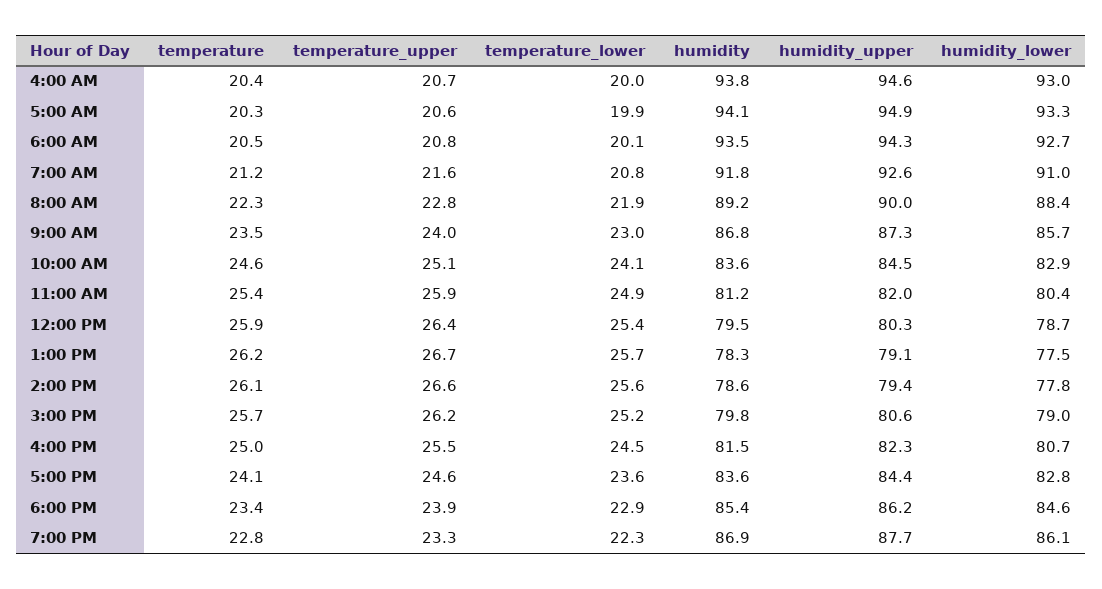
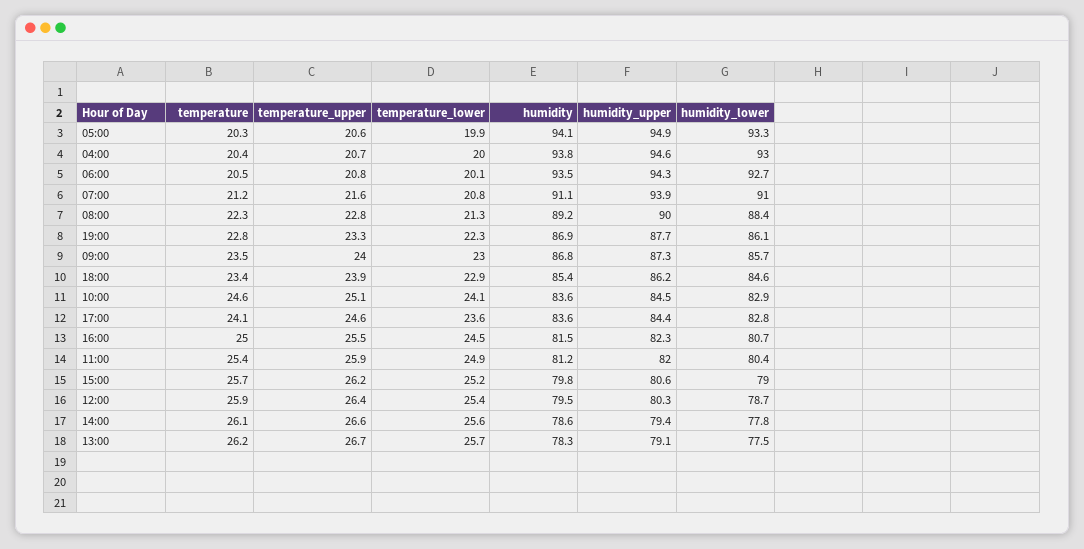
  {
    "temperature": {
      "4:00 AM": 20.4,
      "5:00 AM": 20.3,
      "6:00 AM": 20.5,
      "7:00 AM": 21.2,
      "8:00 AM": 22.3,
      "9:00 AM": 23.5,
      "10:00 AM": 24.6,
      "11:00 AM": 25.4,
      "12:00 PM": 25.9,
      "1:00 PM": 26.2,
      "2:00 PM": 26.1,
      "3:00 PM": 25.7,
      "4:00 PM": 25,
      "5:00 PM": 24.1,
      "6:00 PM": 23.4,
      "7:00 PM": 22.8
    },
    "temperature_upper": {
      "4:00 AM": 20.7,
      "5:00 AM": 20.6,
      "6:00 AM": 20.8,
      "7:00 AM": 21.6,
      "8:00 AM": 22.8,
      "9:00 AM": 24,
      "10:00 AM": 25.1,
      "11:00 AM": 25.9,
      "12:00 PM": 26.4,
      "1:00 PM": 26.7,
      "2:00 PM": 26.6,
      "3:00 PM": 26.2,
      "4:00 PM": 25.5,
      "5:00 PM": 24.6,
      "6:00 PM": 23.9,
      "7:00 PM": 23.3
    },
    "temperature_lower": {
      "4:00 AM": 20,
      "5:00 AM": 19.9,
      "6:00 AM": 20.1,
      "7:00 AM": 20.8,
-     "8:00 AM": 21.9,
+     "8:00 AM": 21.3,
      "9:00 AM": 23,
      "10:00 AM": 24.1,
      "11:00 AM": 24.9,
      "12:00 PM": 25.4,
      "1:00 PM": 25.7,
      "2:00 PM": 25.6,
      "3:00 PM": 25.2,
      "4:00 PM": 24.5,
      "5:00 PM": 23.6,
      "6:00 PM": 22.9,
      "7:00 PM": 22.3
    },
    "humidity": {
      "4:00 AM": 93.8,
      "5:00 AM": 94.1,
      "6:00 AM": 93.5,
-     "7:00 AM": 91.8,
+     "7:00 AM": 91.1,
      "8:00 AM": 89.2,
      "9:00 AM": 86.8,
      "10:00 AM": 83.6,
      "11:00 AM": 81.2,
      "12:00 PM": 79.5,
      "1:00 PM": 78.3,
      "2:00 PM": 78.6,
      "3:00 PM": 79.8,
      "4:00 PM": 81.5,
      "5:00 PM": 83.6,
      "6:00 PM": 85.4,
      "7:00 PM": 86.9
    },
    "humidity_upper": {
      "4:00 AM": 94.6,
      "5:00 AM": 94.9,
      "6:00 AM": 94.3,
-     "7:00 AM": 92.6,
+     "7:00 AM": 93.9,
      "8:00 AM": 90,
      "9:00 AM": 87.3,
      "10:00 AM": 84.5,
      "11:00 AM": 82,
      "12:00 PM": 80.3,
      "1:00 PM": 79.1,
      "2:00 PM": 79.4,
      "3:00 PM": 80.6,
      "4:00 PM": 82.3,
      "5:00 PM": 84.4,
      "6:00 PM": 86.2,
      "7:00 PM": 87.7
    },
    "humidity_lower": {
      "4:00 AM": 93,
      "5:00 AM": 93.3,
      "6:00 AM": 92.7,
      "7:00 AM": 91,
      "8:00 AM": 88.4,
      "9:00 AM": 85.7,
      "10:00 AM": 82.9,
      "11:00 AM": 80.4,
      "12:00 PM": 78.7,
      "1:00 PM": 77.5,
      "2:00 PM": 77.8,
      "3:00 PM": 79,
      "4:00 PM": 80.7,
      "5:00 PM": 82.8,
      "6:00 PM": 84.6,
      "7:00 PM": 86.1
    }
  }

